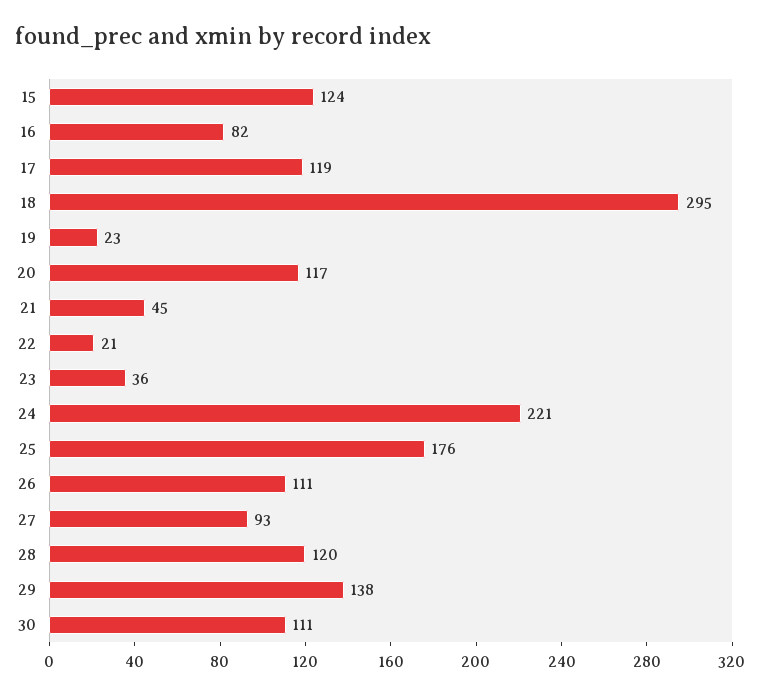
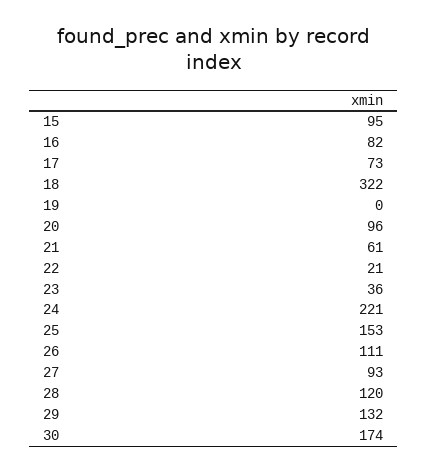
  {
-   "15": 124,
+   "15": 95,
    "16": 82,
-   "17": 119,
+   "17": 73,
-   "18": 295,
+   "18": 322,
-   "19": 23,
+   "19": 0,
-   "20": 117,
+   "20": 96,
-   "21": 45,
+   "21": 61,
    "22": 21,
    "23": 36,
    "24": 221,
-   "25": 176,
+   "25": 153,
    "26": 111,
    "27": 93,
    "28": 120,
-   "29": 138,
+   "29": 132,
-   "30": 111
+   "30": 174
  }

